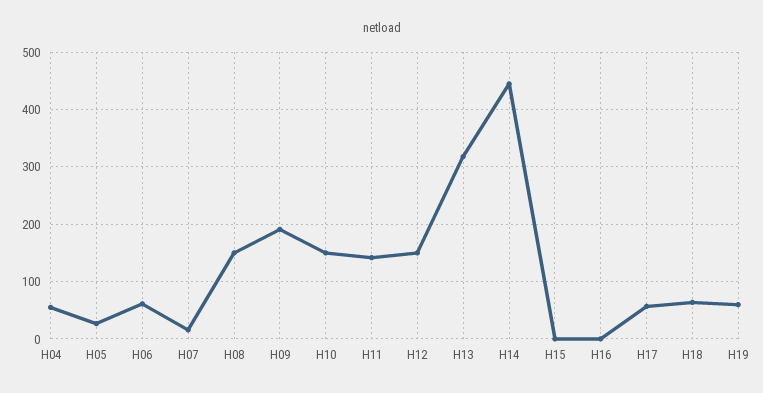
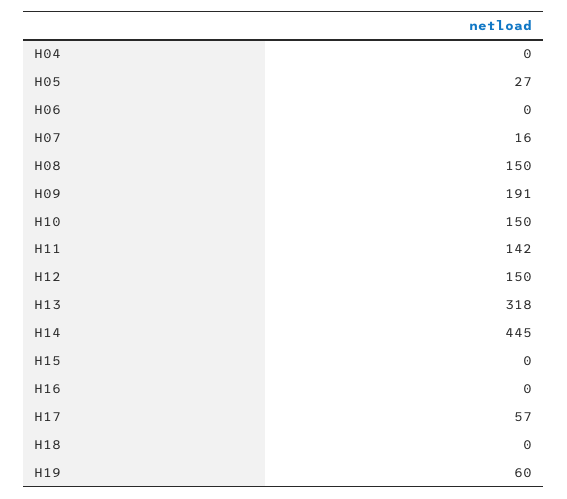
  {
-   "H04": 60,
+   "H04": 0,
    "H05": 27,
-   "H06": 60,
+   "H06": 0,
    "H07": 16,
    "H08": 150,
    "H09": 191,
    "H10": 150,
    "H11": 142,
    "H12": 150,
    "H13": 318,
    "H14": 445,
    "H15": 0,
    "H16": 0,
    "H17": 57,
-   "H18": 60,
+   "H18": 0,
    "H19": 60
  }

